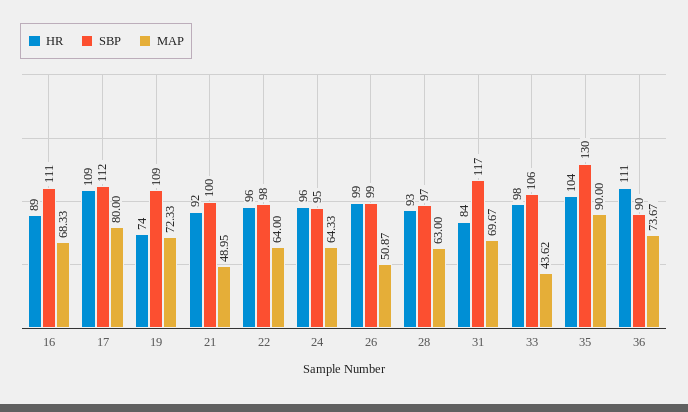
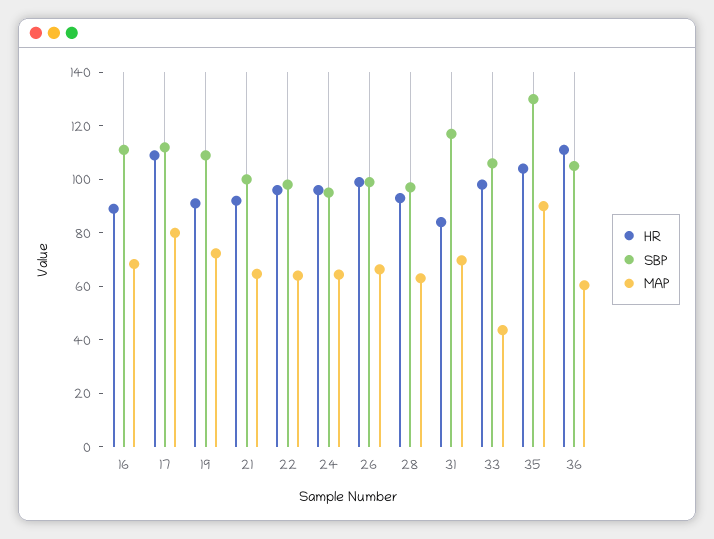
  {
    "HR": {
      "16": 89,
      "17": 109,
-     "19": 74,
+     "19": 90,
      "21": 92,
      "22": 96,
      "24": 96,
      "26": 99,
      "28": 93,
      "31": 84,
      "33": 98,
      "35": 104,
      "36": 111
    },
    "SBP": {
      "16": 111,
      "17": 112,
      "19": 109,
      "21": 100,
      "22": 98,
      "24": 95,
      "26": 99,
      "28": 97,
      "31": 117,
      "33": 106,
      "35": 130,
-     "36": 90
+     "36": 105
    },
    "MAP": {
      "16": 68.33,
      "17": 80,
      "19": 72.33,
-     "21": 48.95,
+     "21": 65,
      "22": 64,
      "24": 64.33,
-     "26": 50.87,
+     "26": 65,
      "28": 63,
      "31": 69.67,
      "33": 43.62,
      "35": 90,
-     "36": 73.67
+     "36": 60
    }
  }

